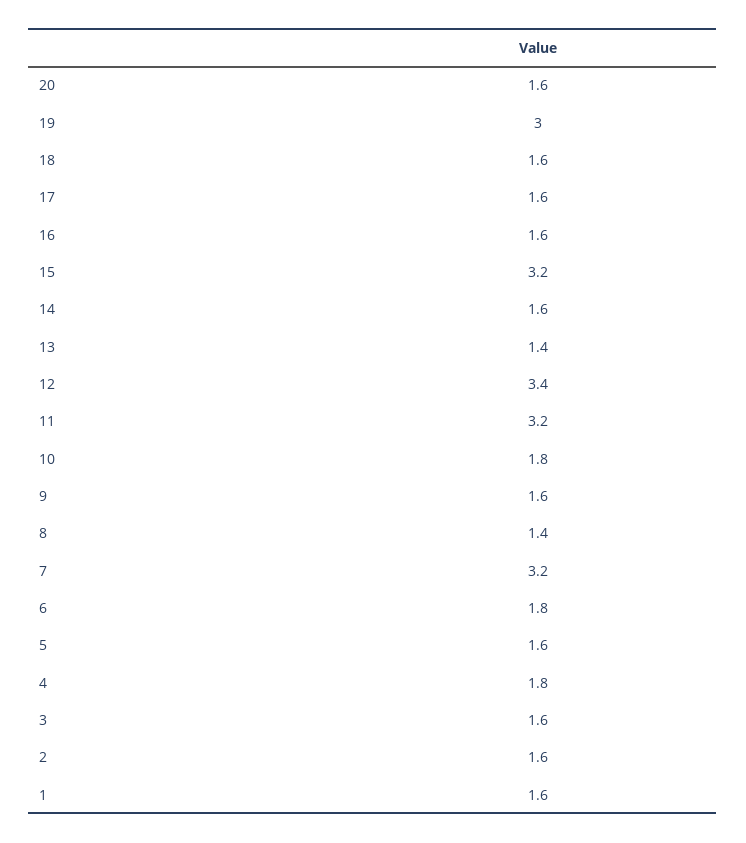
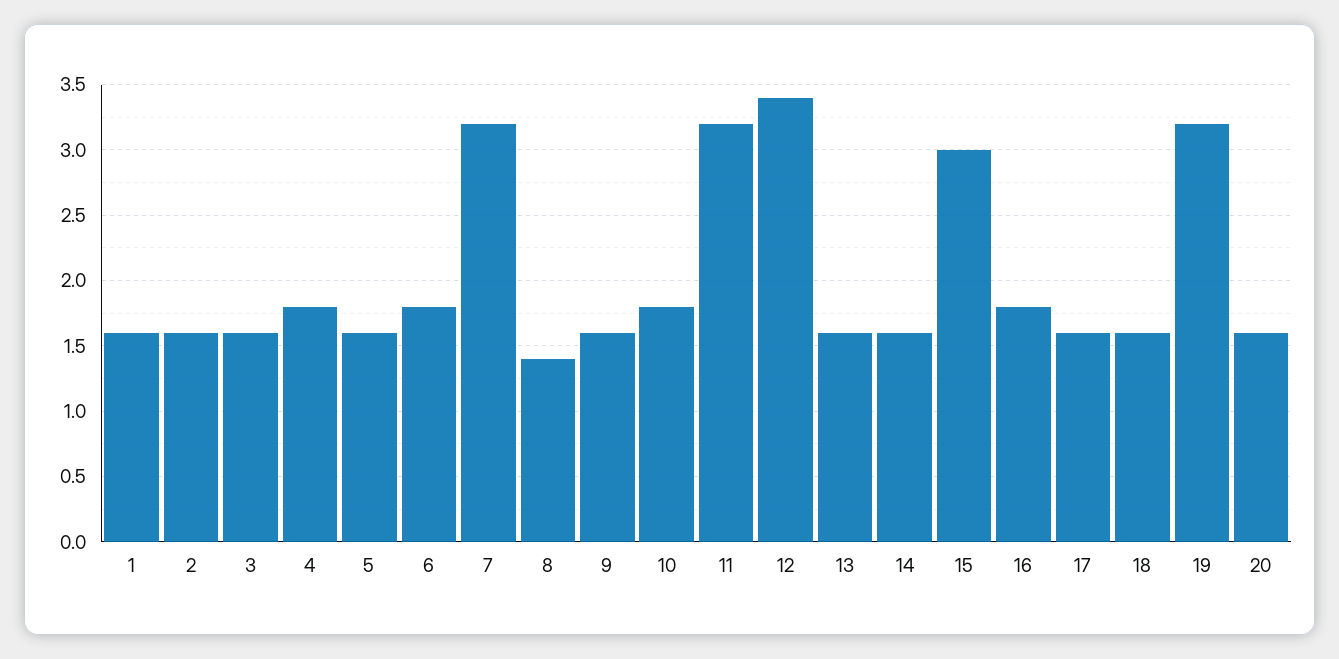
  {
    "20": 1.6,
-   "19": 3,
+   "19": 3.2,
    "18": 1.6,
    "17": 1.6,
-   "16": 1.6,
+   "16": 1.8,
-   "15": 3.2,
+   "15": 3,
    "14": 1.6,
-   "13": 1.4,
+   "13": 1.6,
    "12": 3.4,
    "11": 3.2,
    "10": 1.8,
    "9": 1.6,
    "8": 1.4,
    "7": 3.2,
    "6": 1.8,
    "5": 1.6,
    "4": 1.8,
    "3": 1.6,
    "2": 1.6,
    "1": 1.6
  }

